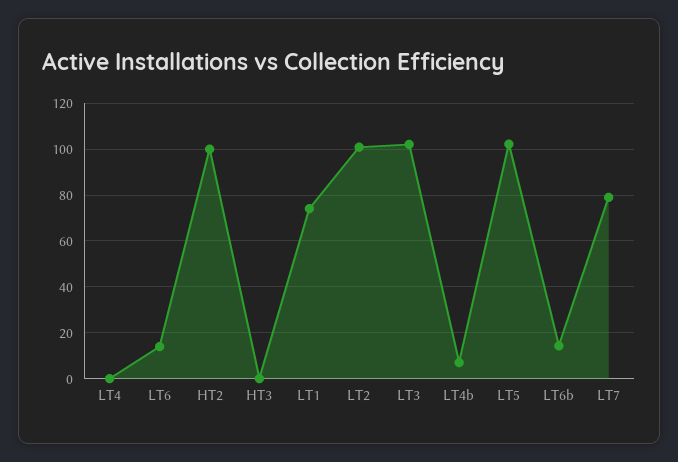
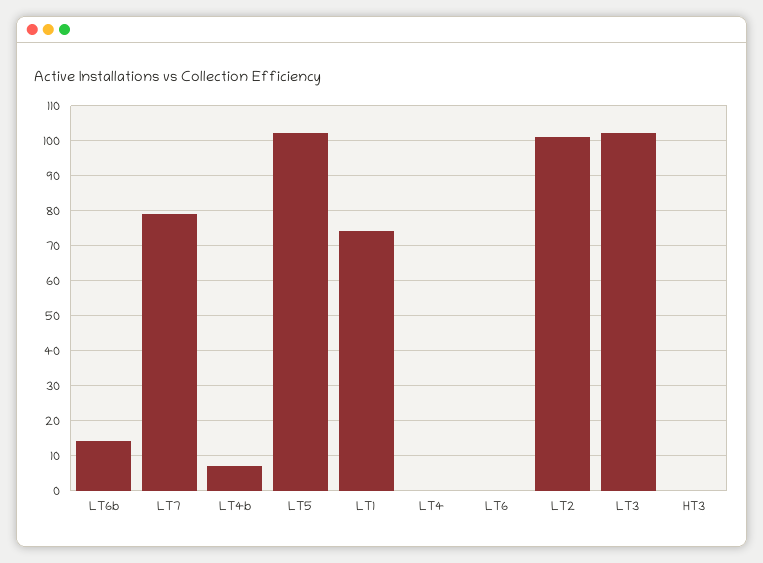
  {
    "LT4": 0,
-   "LT6": 15,
+   "LT6": 0,
-   "HT2": 100,
    "HT3": 0,
    "LT1": 74,
    "LT2": 100,
    "LT3": 102,
    "LT4b": 6,
    "LT5": 102,
    "LT6b": 14,
    "LT7": 80
  }

